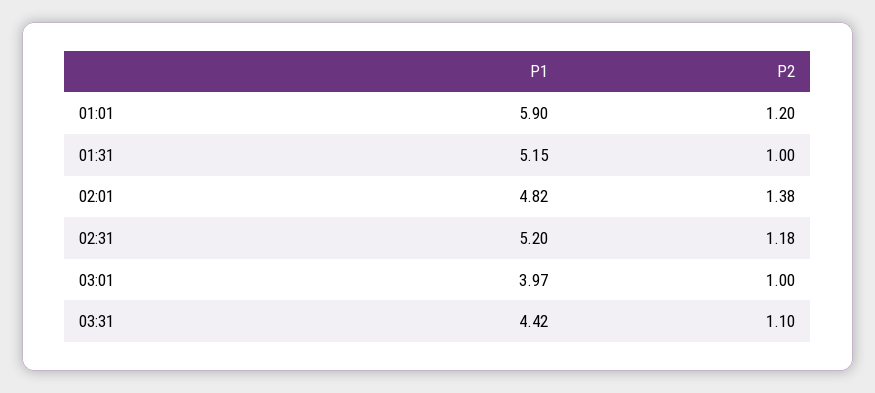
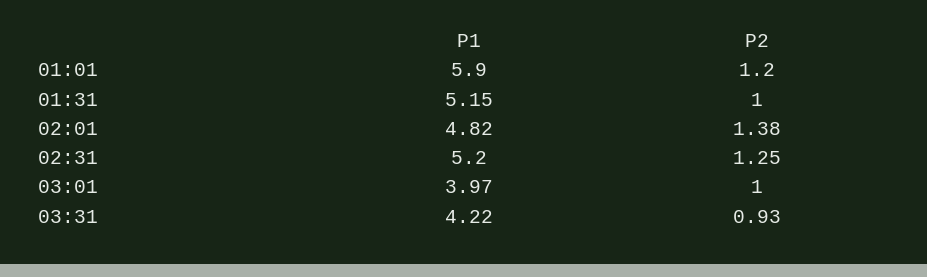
  {
    "P1": {
      "01:01": 5.9,
      "01:31": 5.15,
      "02:01": 4.82,
      "02:31": 5.2,
      "03:01": 3.97,
-     "03:31": 4.42
+     "03:31": 4.22
    },
    "P2": {
      "01:01": 1.2,
      "01:31": 1,
      "02:01": 1.38,
-     "02:31": 1.18,
+     "02:31": 1.25,
      "03:01": 1,
-     "03:31": 1.1
+     "03:31": 0.93
    }
  }

